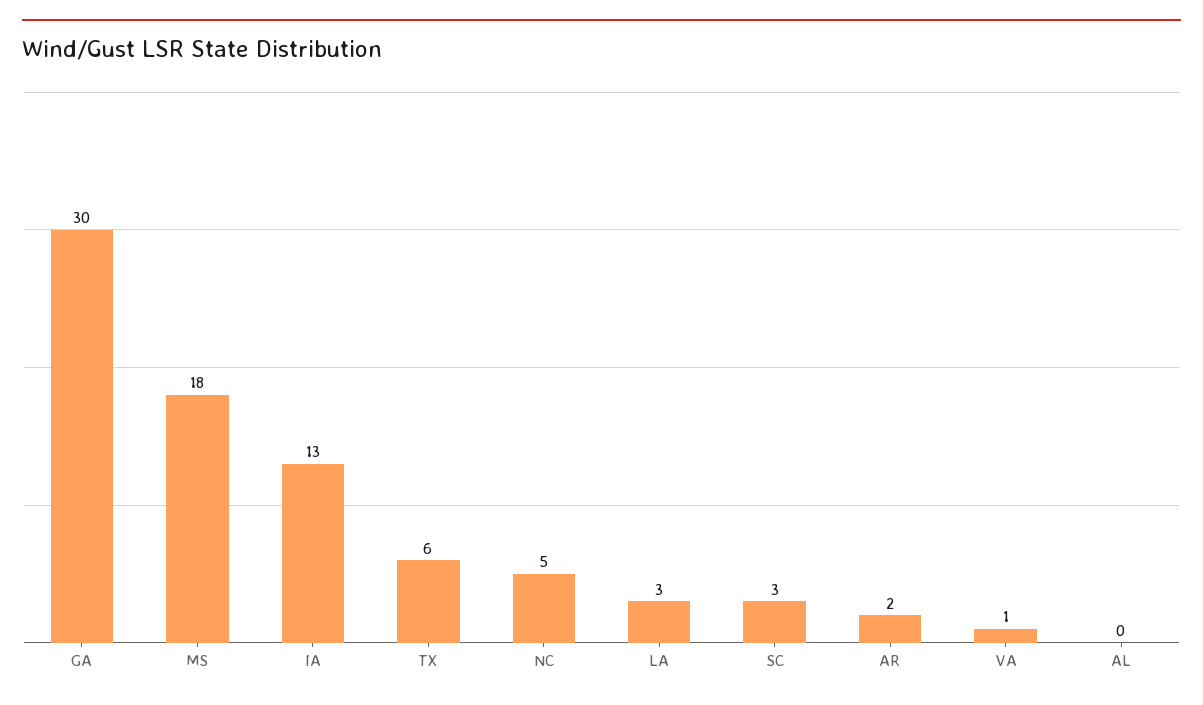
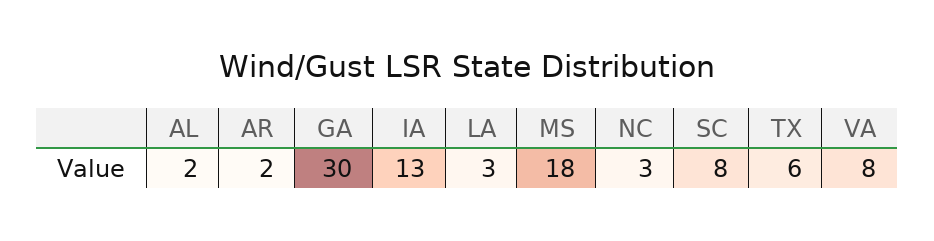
  {
    "GA": 30,
    "MS": 18,
    "IA": 13,
    "TX": 6,
-   "NC": 5,
+   "NC": 3,
    "LA": 3,
-   "SC": 3,
+   "SC": 8,
    "AR": 2,
-   "VA": 1,
+   "VA": 8,
-   "AL": 0
+   "AL": 2
  }

